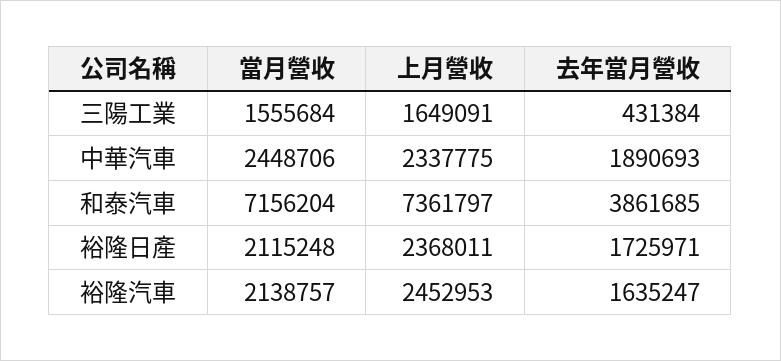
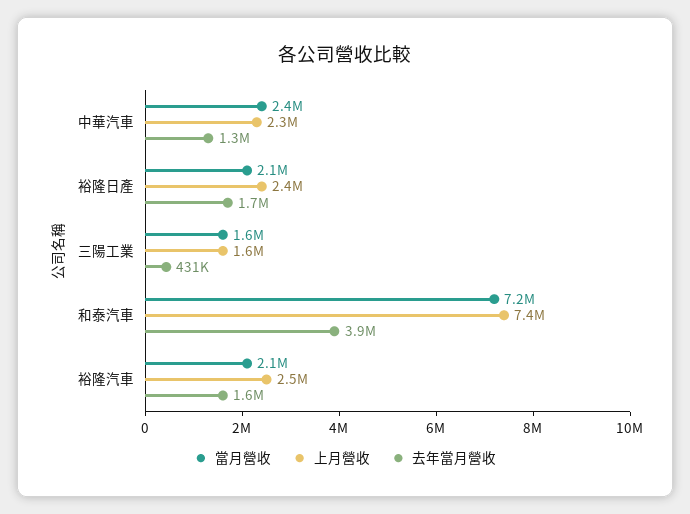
  {
    "當月營收": {
      "三陽工業": 1555684,
      "中華汽車": 2448706,
      "和泰汽車": 7156204,
      "裕隆日產": 2115248,
      "裕隆汽車": 2138757
    },
    "上月營收": {
      "三陽工業": 1649091,
      "中華汽車": 2337775,
      "和泰汽車": 7361797,
      "裕隆日產": 2368011,
      "裕隆汽車": 2452953
    },
    "去年當月營收": {
      "三陽工業": 431384,
-     "中華汽車": 1890693,
+     "中華汽車": 1300000,
      "和泰汽車": 3861685,
      "裕隆日產": 1725971,
      "裕隆汽車": 1635247
    }
  }

